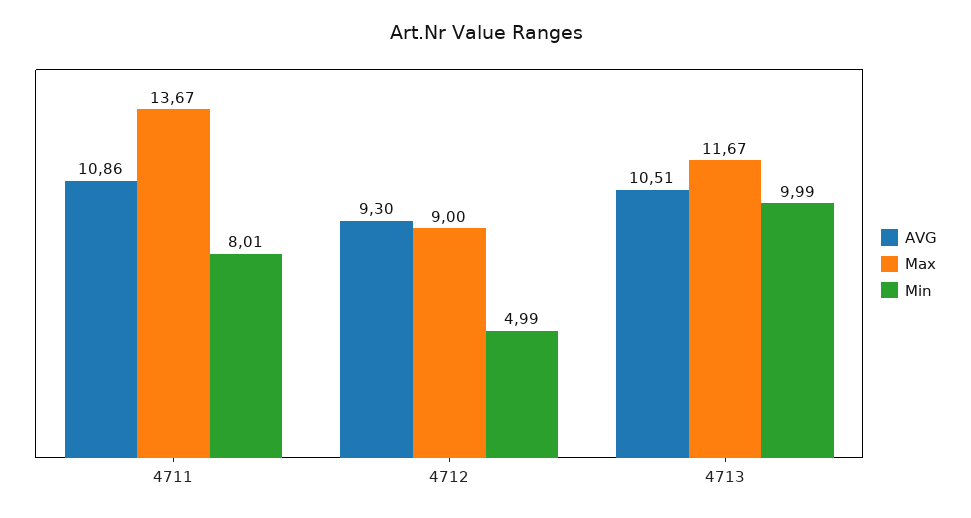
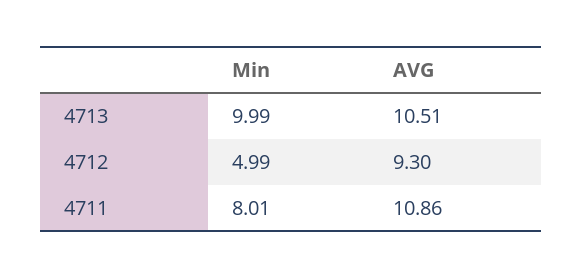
  {
    "AVG": {
      "4711": 10.86,
      "4712": 9.3,
      "4713": 10.51
    },
-   "Max": {
-     "4711": 13.67,
-     "4712": 9,
-     "4713": 11.67
-   },
    "Min": {
      "4711": 8.01,
      "4712": 4.99,
      "4713": 9.99
    }
  }

